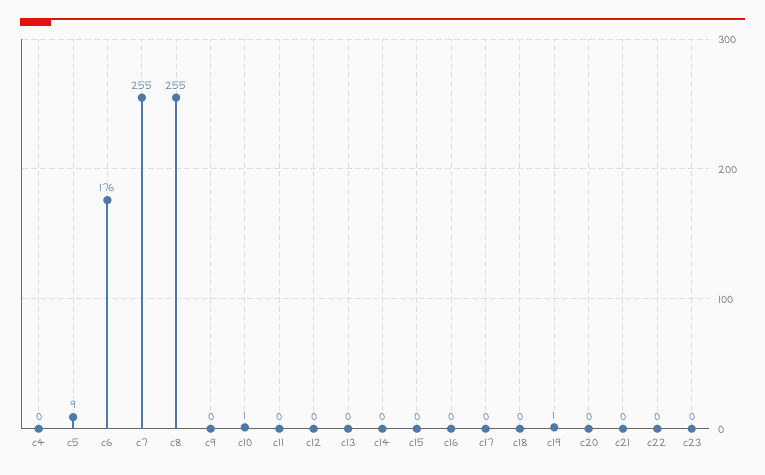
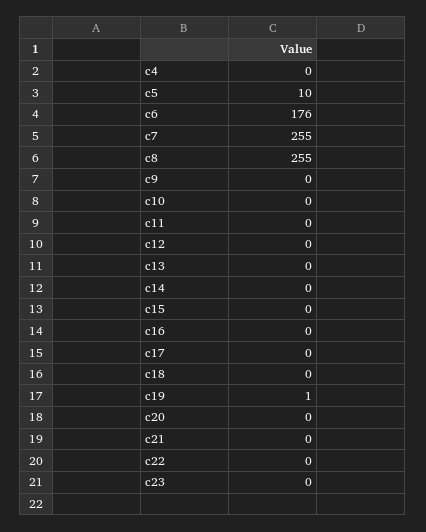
  {
    "c4": 0,
-   "c5": 9,
+   "c5": 10,
    "c6": 176,
    "c7": 255,
    "c8": 255,
    "c9": 0,
-   "c10": 1,
+   "c10": 0,
    "c11": 0,
    "c12": 0,
    "c13": 0,
    "c14": 0,
    "c15": 0,
    "c16": 0,
    "c17": 0,
    "c18": 0,
    "c19": 1,
    "c20": 0,
    "c21": 0,
    "c22": 0,
    "c23": 0
  }

